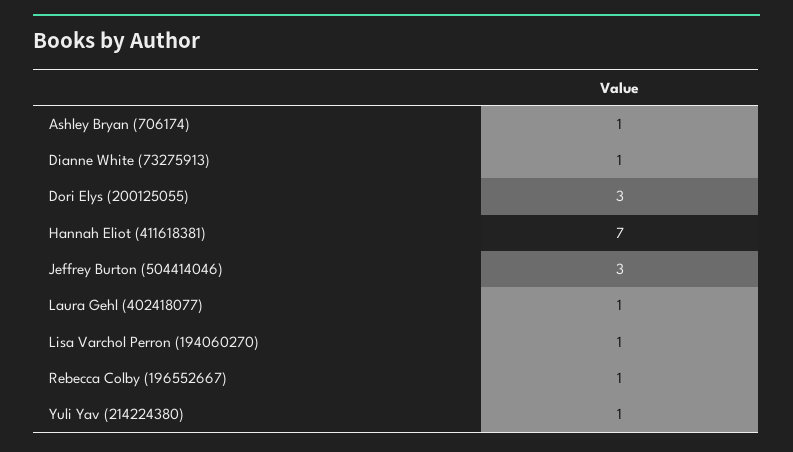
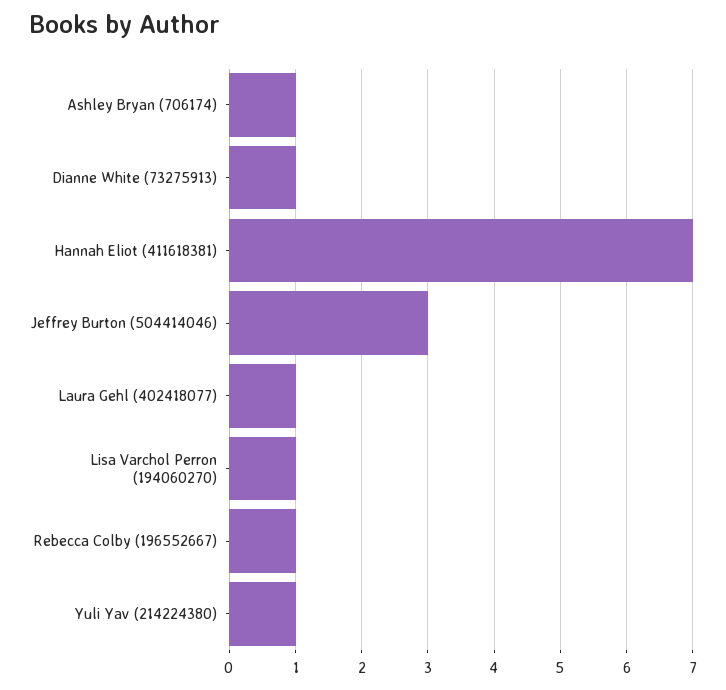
  {
    "Ashley Bryan (706174)": 1,
    "Dianne White (73275913)": 1,
-   "Dori Elys (200125055)": 3,
    "Hannah Eliot (411618381)": 7,
    "Jeffrey Burton (504414046)": 3,
    "Laura Gehl (402418077)": 1,
    "Lisa Varchol Perron (194060270)": 1,
    "Rebecca Colby (196552667)": 1,
    "Yuli Yav (214224380)": 1
  }

